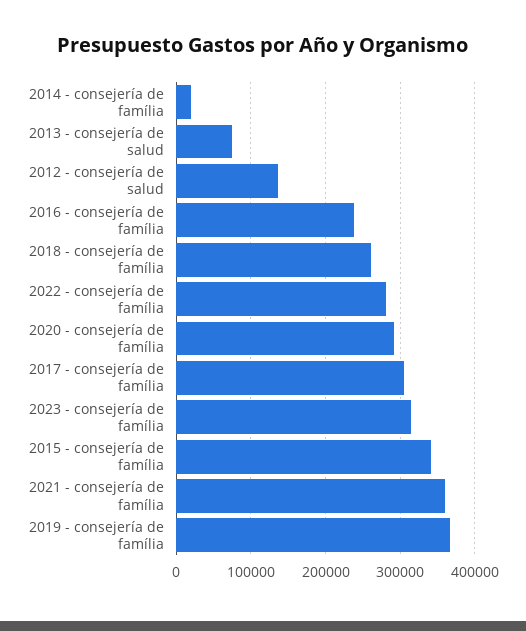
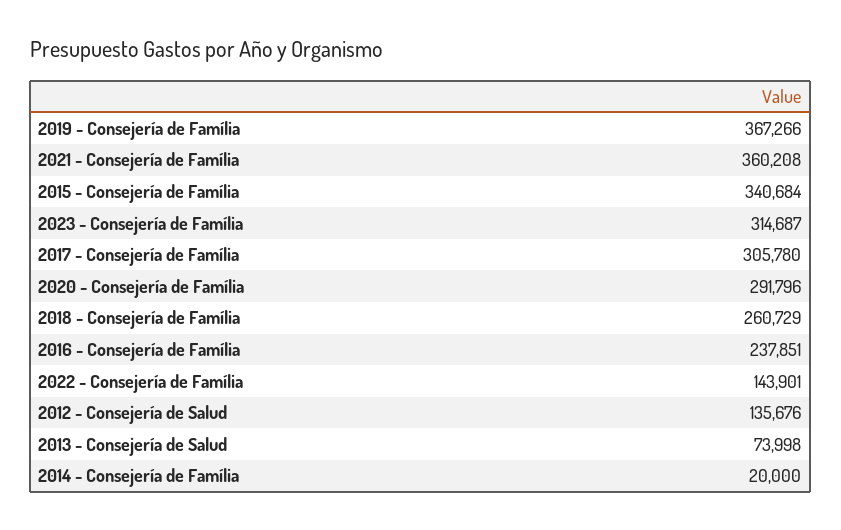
  {
    "2014 - consejería de família": 20000,
    "2013 - consejería de salud": 73998,
    "2012 - consejería de salud": 135676,
    "2016 - consejería de família": 237851,
    "2018 - consejería de família": 260729,
-   "2022 - consejería de família": 280000,
+   "2022 - consejería de família": 143901,
    "2020 - consejería de família": 291796,
    "2017 - consejería de família": 305780,
    "2023 - consejería de família": 314687,
    "2015 - consejería de família": 340684,
    "2021 - consejería de família": 360208,
    "2019 - consejería de família": 367266
  }

